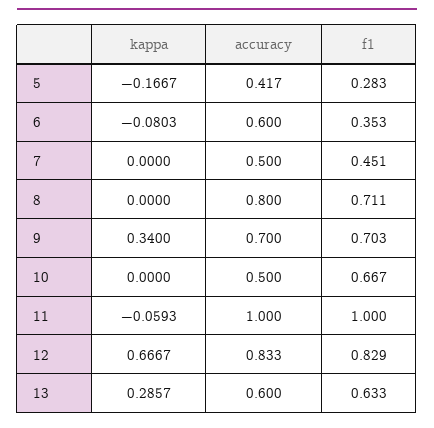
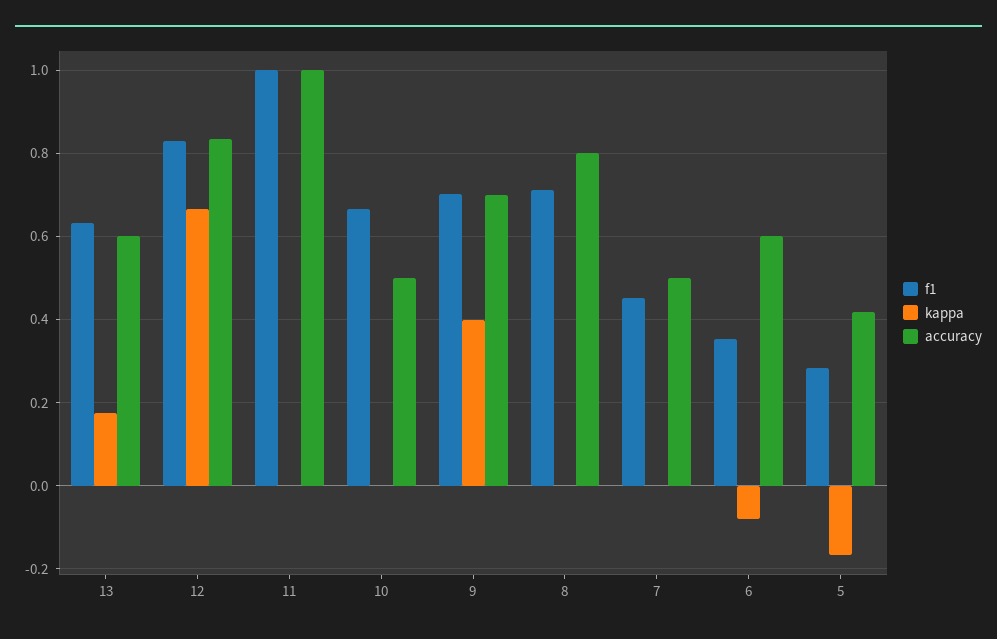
  {
    "kappa": {
      "5": -0.1667,
      "6": -0.0803,
      "7": 0,
      "8": 0,
-     "9": 0.34,
+     "9": 0.4,
      "10": 0,
-     "11": -0.0593,
+     "11": 0,
      "12": 0.6667,
-     "13": 0.2857
+     "13": 0.18
    },
    "accuracy": {
      "5": 0.417,
      "6": 0.6,
      "7": 0.5,
      "8": 0.8,
      "9": 0.7,
      "10": 0.5,
      "11": 1,
      "12": 0.833,
      "13": 0.6
    },
    "f1": {
      "5": 0.283,
      "6": 0.353,
      "7": 0.451,
      "8": 0.711,
      "9": 0.703,
      "10": 0.667,
      "11": 1,
      "12": 0.829,
      "13": 0.633
    }
  }

